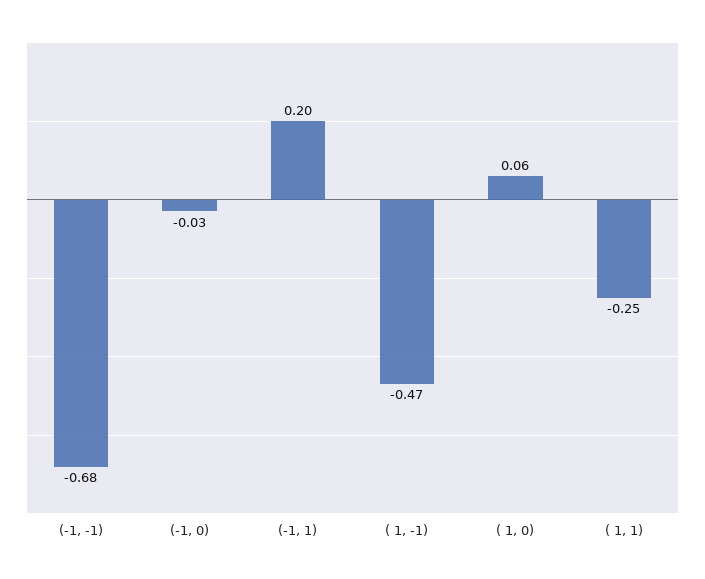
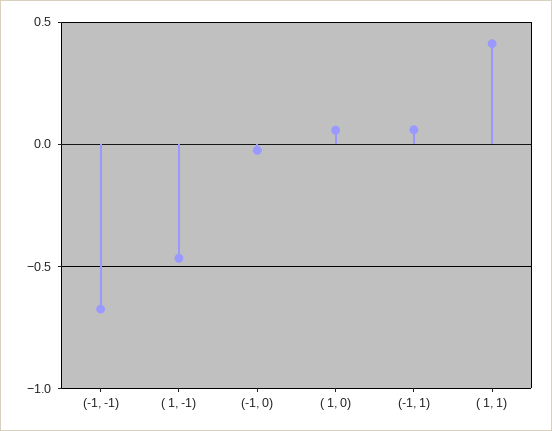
  {
    "(-1, -1)": -0.68,
    "(-1, 0)": -0.03,
-   "(-1, 1)": 0.2,
+   "(-1, 1)": 0.05,
    "( 1, -1)": -0.47,
    "( 1, 0)": 0.06,
-   "( 1, 1)": -0.25
+   "( 1, 1)": 0.4
  }

